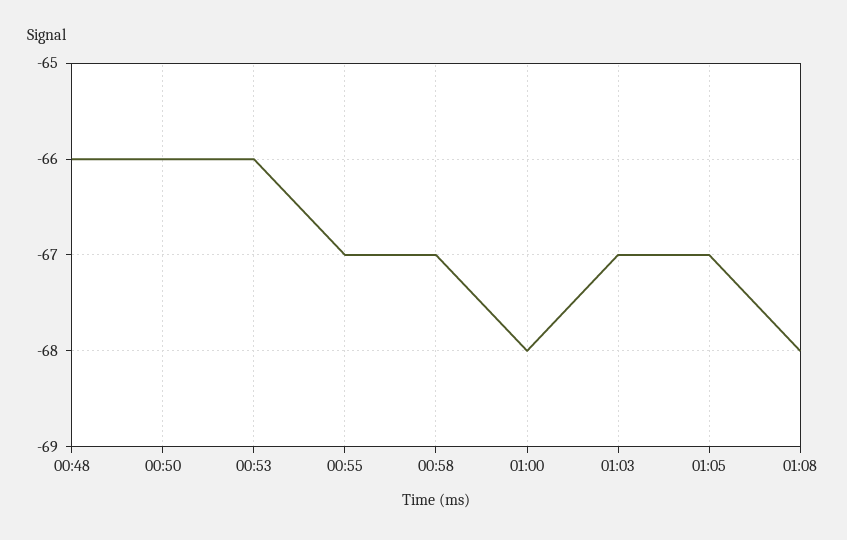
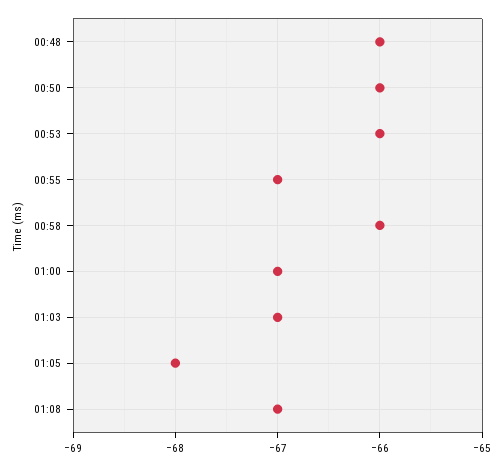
  {
    "00:48": -66,
    "00:50": -66,
    "00:53": -66,
    "00:55": -67,
-   "00:58": -67,
+   "00:58": -66,
-   "01:00": -68,
+   "01:00": -67,
    "01:03": -67,
-   "01:05": -67,
+   "01:05": -68,
-   "01:08": -68
+   "01:08": -67
  }

